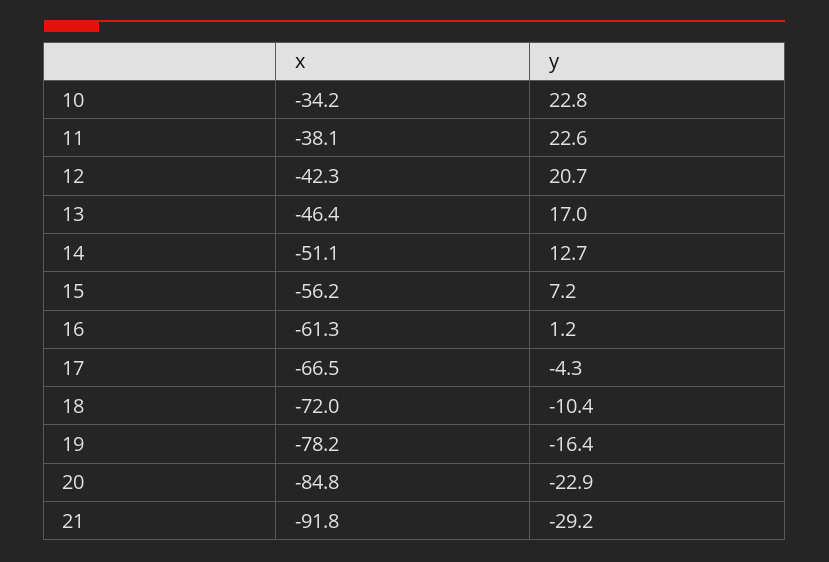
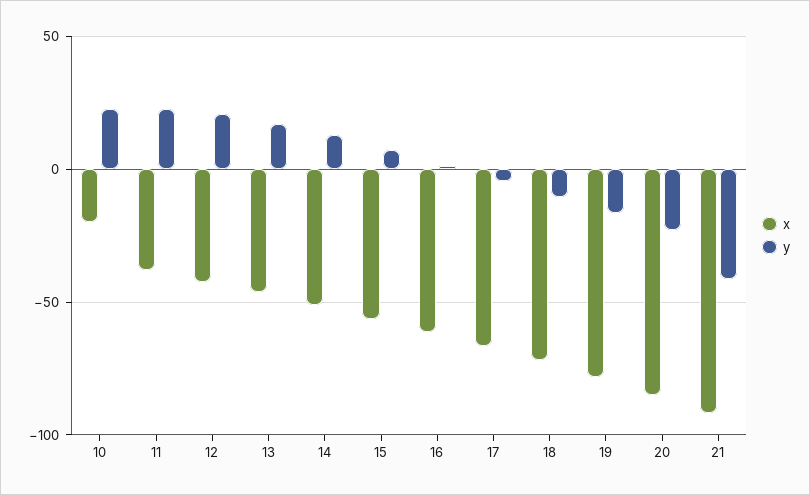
  {
    "x": {
-     "10": -34.2,
+     "10": -20,
      "11": -38.1,
      "12": -42.3,
      "13": -46.4,
      "14": -51.1,
      "15": -56.2,
      "16": -61.3,
      "17": -66.5,
      "18": -72,
      "19": -78.2,
      "20": -84.8,
      "21": -91.8
    },
    "y": {
      "10": 22.8,
      "11": 22.6,
      "12": 20.7,
      "13": 17,
      "14": 12.7,
      "15": 7.2,
      "16": 1.2,
      "17": -4.3,
      "18": -10.4,
      "19": -16.4,
      "20": -22.9,
-     "21": -29.2
+     "21": -40
    }
  }

